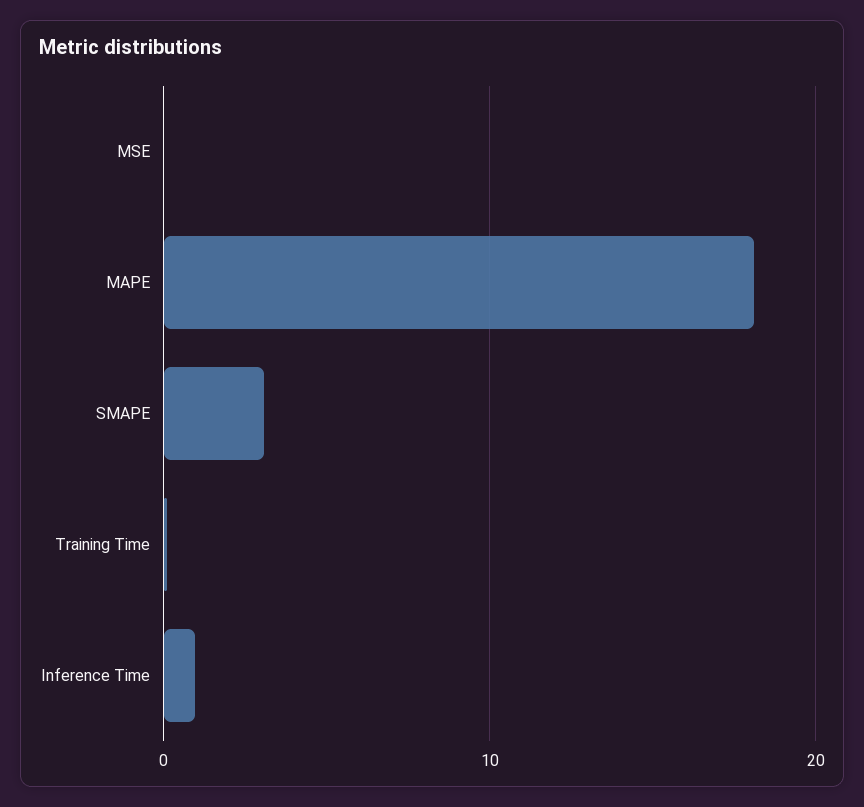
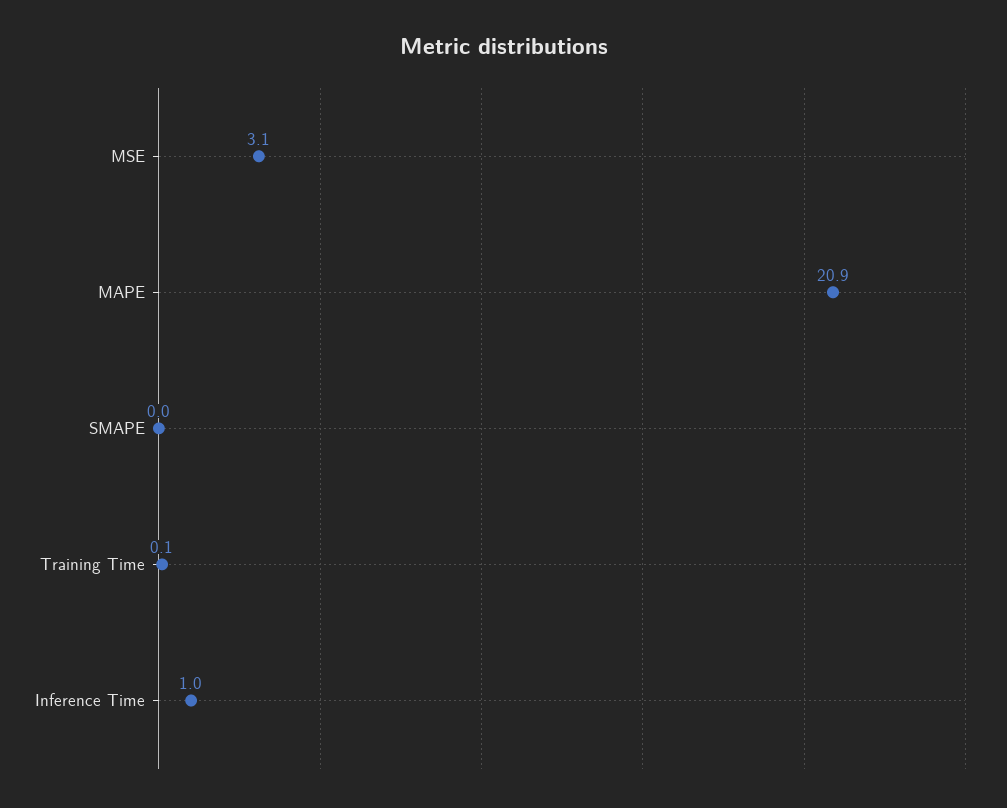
  {
-   "MSE": 0,
+   "MSE": 3.1,
-   "MAPE": 18,
+   "MAPE": 20.9,
-   "SMAPE": 3,
+   "SMAPE": 0,
    "Training Time": 0.1,
    "Inference Time": 1
  }

